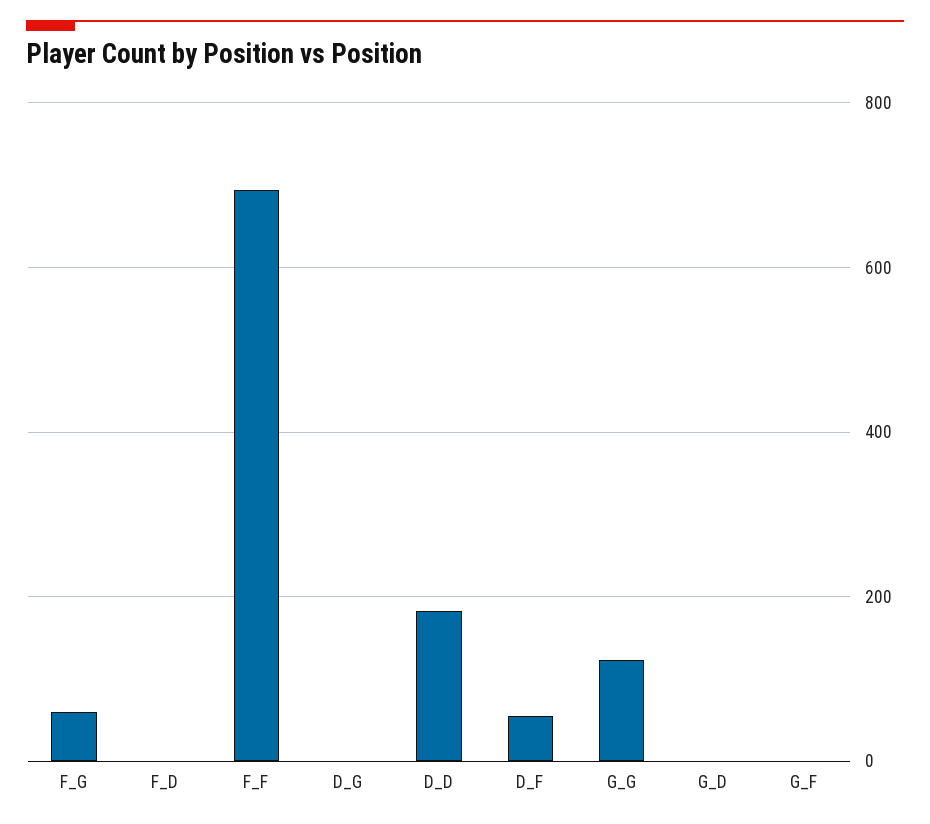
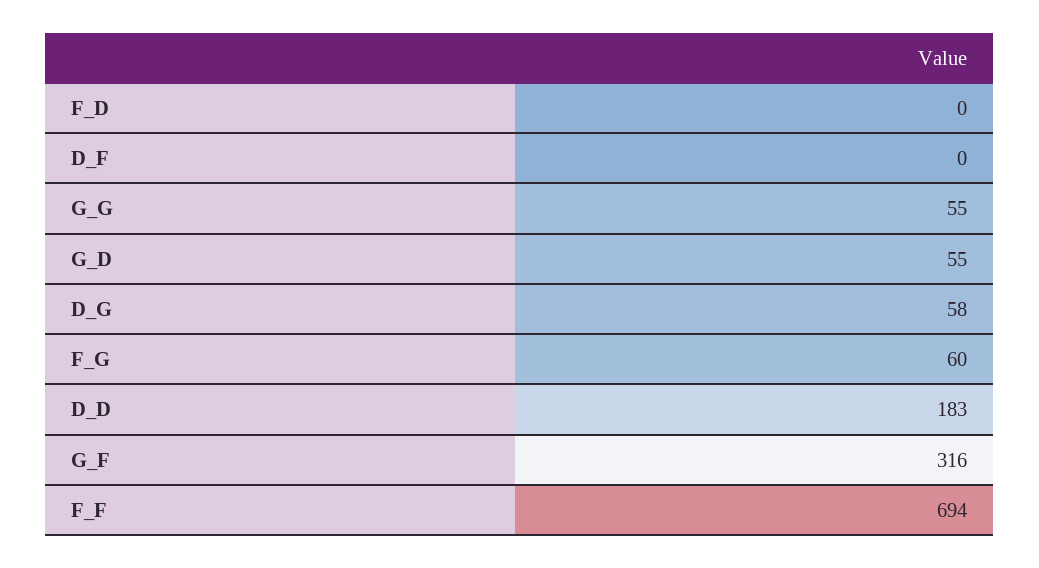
  {
    "F_G": 60,
    "F_D": 0,
    "F_F": 694,
-   "D_G": 0,
+   "D_G": 58,
    "D_D": 183,
-   "D_F": 60,
+   "D_F": 0,
-   "G_G": 120,
+   "G_G": 55,
-   "G_D": 0,
+   "G_D": 55,
-   "G_F": 0
+   "G_F": 316
  }

